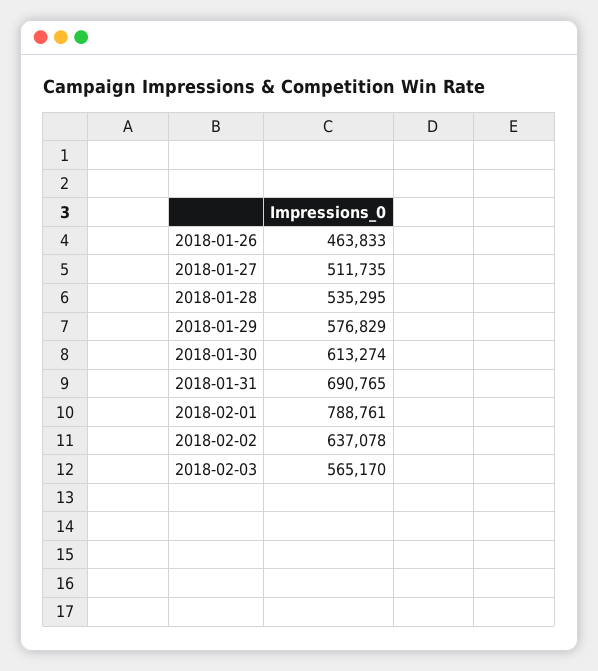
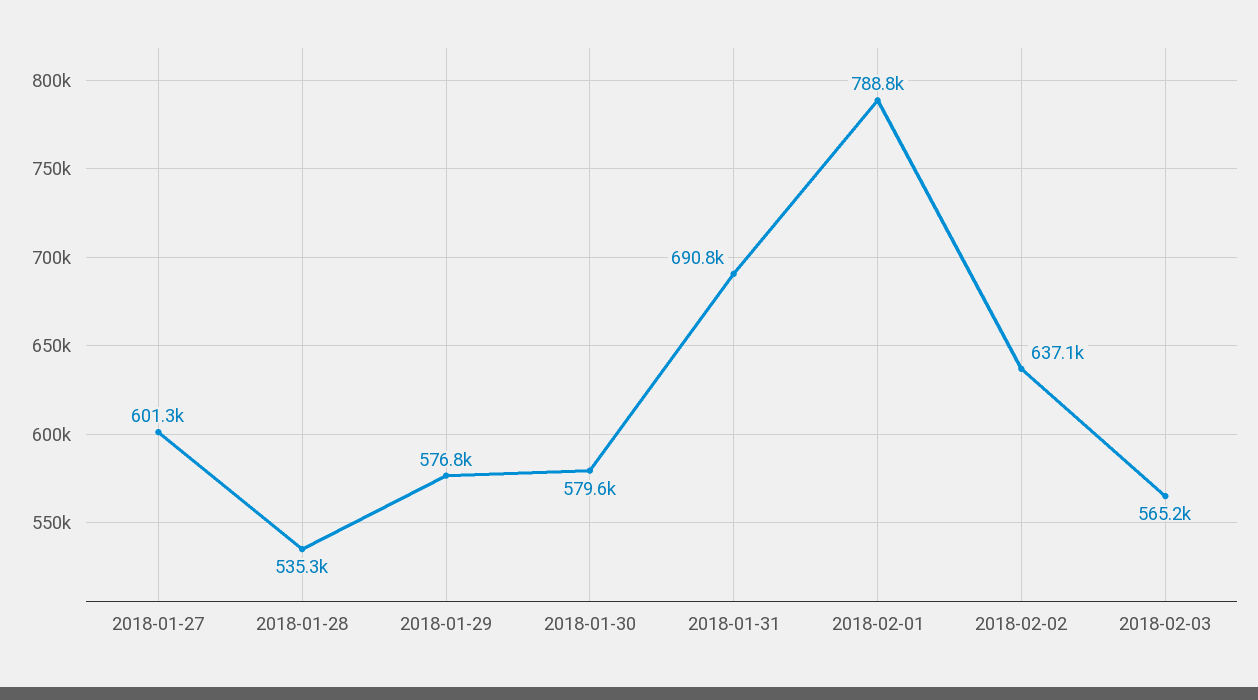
  {
-   "2018-01-26": 463833,
-   "2018-01-27": 511735,
+   "2018-01-27": 601300,
    "2018-01-28": 535295,
    "2018-01-29": 576829,
-   "2018-01-30": 613274,
+   "2018-01-30": 579600,
    "2018-01-31": 690765,
    "2018-02-01": 788761,
    "2018-02-02": 637078,
    "2018-02-03": 565170
  }

